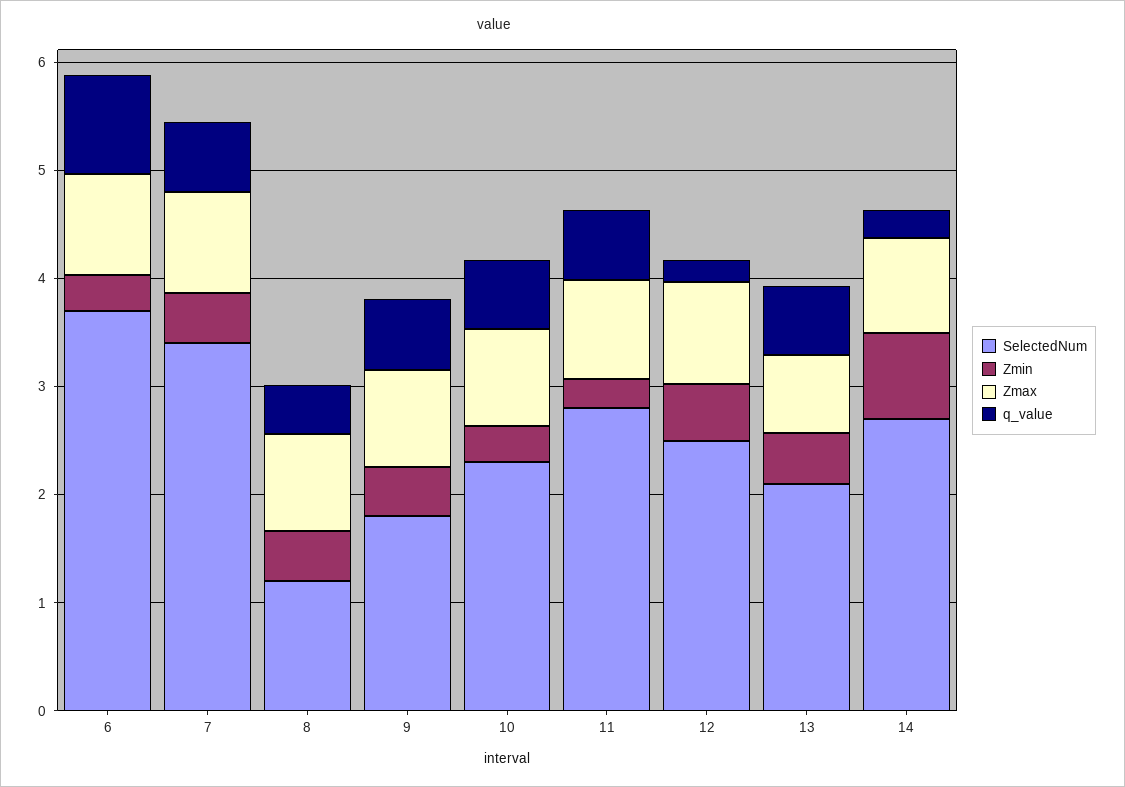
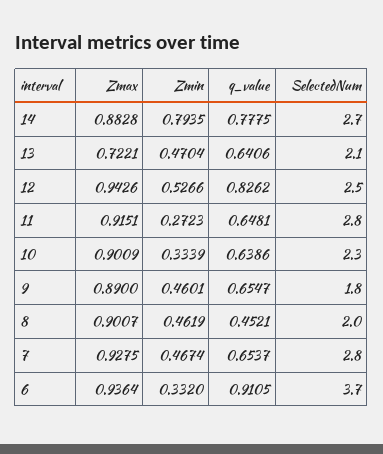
  {
    "SelectedNum": {
      "6": 3.7,
-     "7": 3.4,
+     "7": 2.8,
-     "8": 1.2,
+     "8": 2,
      "9": 1.8,
      "10": 2.3,
      "11": 2.8,
      "12": 2.5,
      "13": 2.1,
      "14": 2.7
    },
    "Zmin": {
      "6": 0.332,
      "7": 0.4674,
      "8": 0.4619,
      "9": 0.4601,
      "10": 0.3339,
      "11": 0.2723,
      "12": 0.5266,
      "13": 0.4704,
      "14": 0.7935
    },
    "Zmax": {
      "6": 0.9364,
      "7": 0.9275,
      "8": 0.9007,
      "9": 0.89,
      "10": 0.9009,
      "11": 0.9151,
      "12": 0.9426,
      "13": 0.7221,
      "14": 0.8828
    },
    "q_value": {
      "6": 0.9105,
      "7": 0.6537,
      "8": 0.4521,
      "9": 0.6547,
      "10": 0.6386,
      "11": 0.6481,
-     "12": 0.2,
+     "12": 0.8262,
      "13": 0.6406,
-     "14": 0.2
+     "14": 0.7775
    }
  }

